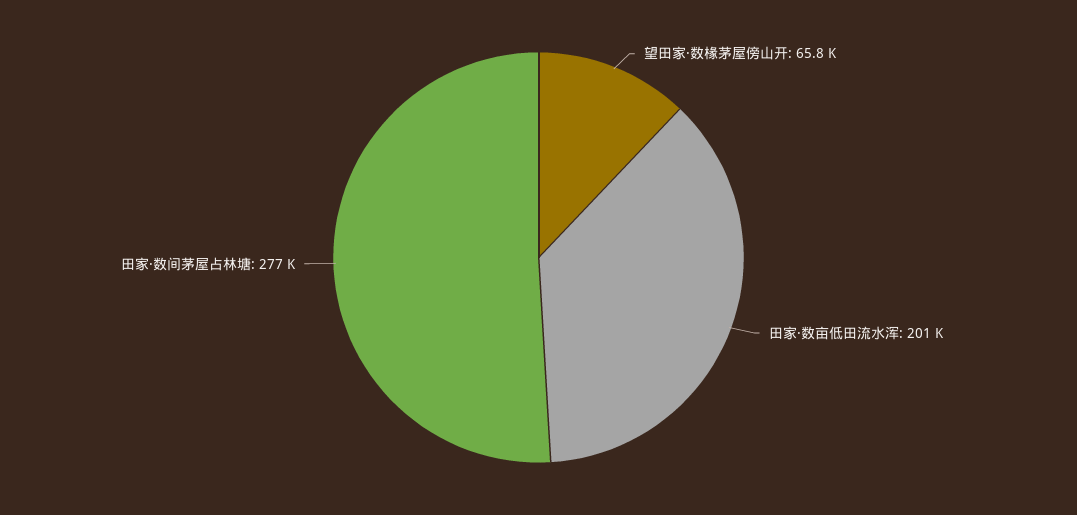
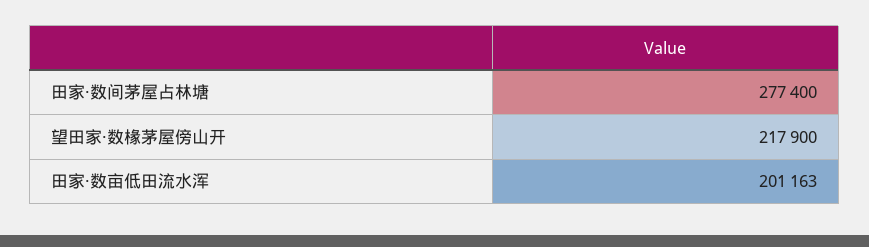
  {
-   "望田家·数椽茅屋傍山开": 65800,
+   "望田家·数椽茅屋傍山开": 217900,
    "田家·数亩低田流水浑": 201163,
    "田家·数间茅屋占林塘": 277400
  }

